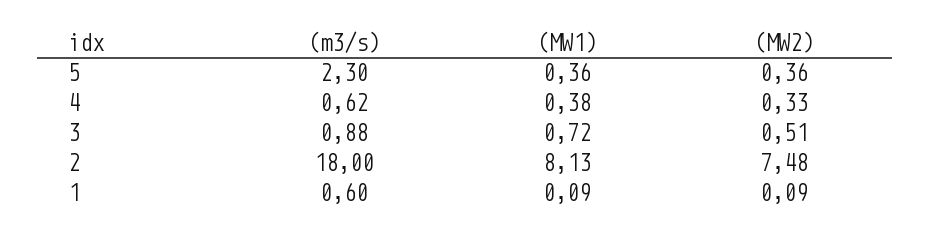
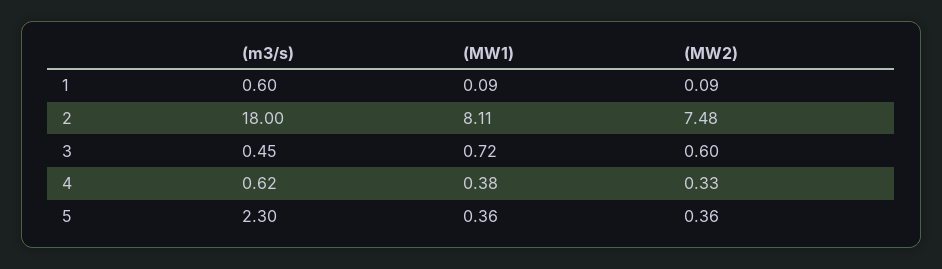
  {
    "(m3/s)": {
      "5": 2.3,
      "4": 0.62,
-     "3": 0.88,
+     "3": 0.45,
      "2": 18,
      "1": 0.6
    },
    "(MW1)": {
      "5": 0.36,
      "4": 0.38,
      "3": 0.72,
-     "2": 8.13,
+     "2": 8.11,
      "1": 0.09
    },
    "(MW2)": {
      "5": 0.36,
      "4": 0.33,
-     "3": 0.51,
+     "3": 0.6,
      "2": 7.48,
      "1": 0.09
    }
  }

